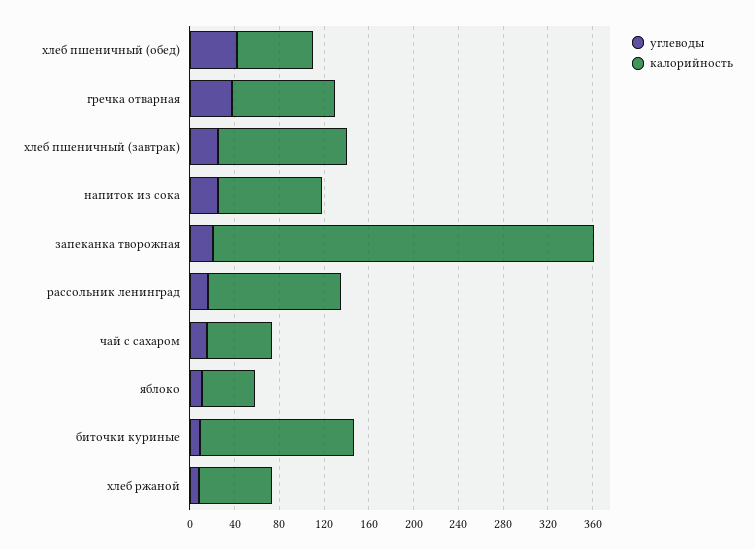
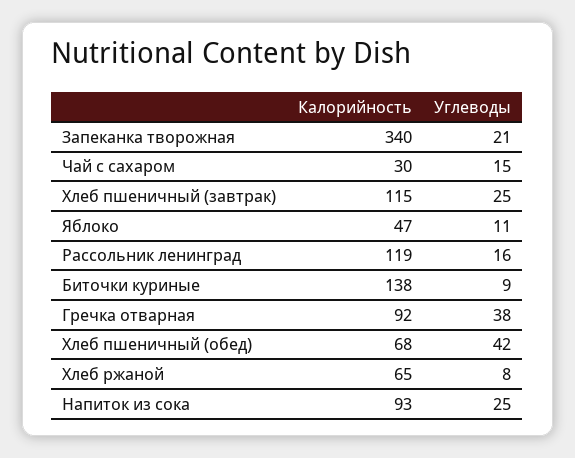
  {
    "углеводы": {
      "хлеб пшеничный (обед)": 42,
      "гречка отварная": 38,
      "хлеб пшеничный (завтрак)": 25,
      "напиток из сока": 25,
      "запеканка творожная": 21,
      "рассольник ленинград": 16,
      "чай с сахаром": 15,
      "яблоко": 11,
      "биточки куриные": 9,
      "хлеб ржаной": 8
    },
    "калорийность": {
      "хлеб пшеничный (обед)": 68,
      "гречка отварная": 92,
      "хлеб пшеничный (завтрак)": 115,
      "напиток из сока": 93,
      "запеканка творожная": 340,
      "рассольник ленинград": 119,
-     "чай с сахаром": 60,
+     "чай с сахаром": 30,
      "яблоко": 47,
      "биточки куриные": 138,
      "хлеб ржаной": 65
    }
  }

